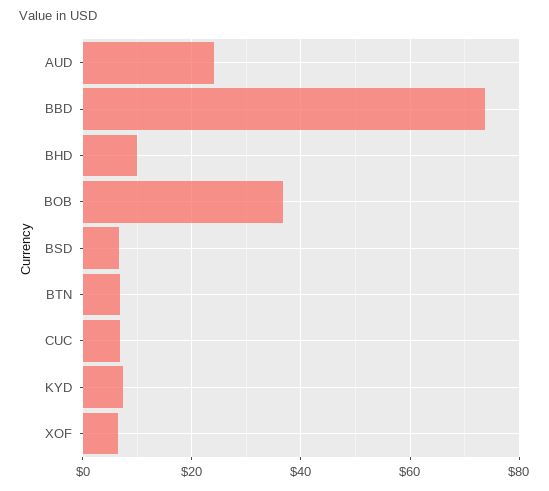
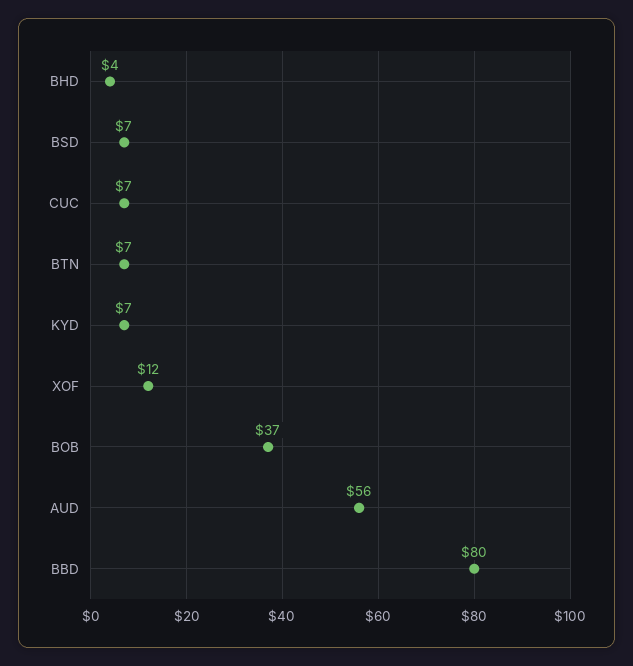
  {
-   "AUD": 24,
+   "AUD": 56,
-   "BBD": 74,
+   "BBD": 80,
-   "BHD": 10,
+   "BHD": 4,
    "BOB": 37,
    "BSD": 7,
    "BTN": 7,
    "CUC": 7,
    "KYD": 7,
-   "XOF": 6
+   "XOF": 12
  }

